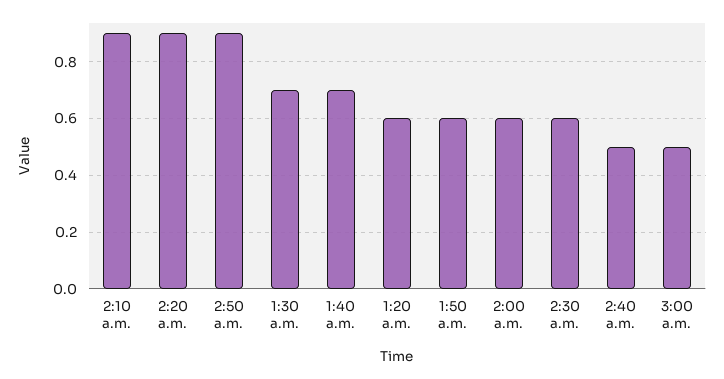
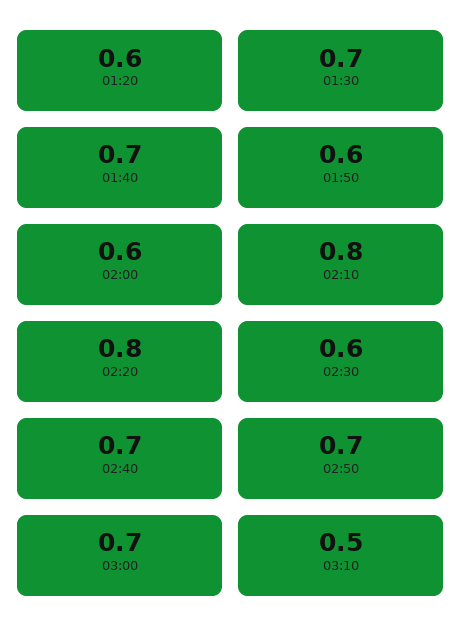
  {
-   "2:10 a.m.": 0.9,
+   "2:10 a.m.": 0.8,
-   "2:20 a.m.": 0.9,
+   "2:20 a.m.": 0.8,
-   "2:50 a.m.": 0.9,
+   "2:50 a.m.": 0.7,
    "1:30 a.m.": 0.7,
    "1:40 a.m.": 0.7,
    "1:20 a.m.": 0.6,
    "1:50 a.m.": 0.6,
    "2:00 a.m.": 0.6,
    "2:30 a.m.": 0.6,
-   "2:40 a.m.": 0.5,
+   "2:40 a.m.": 0.7,
-   "3:00 a.m.": 0.5
+   "3:00 a.m.": 0.7,
+   "03:10": 0.5
  }

